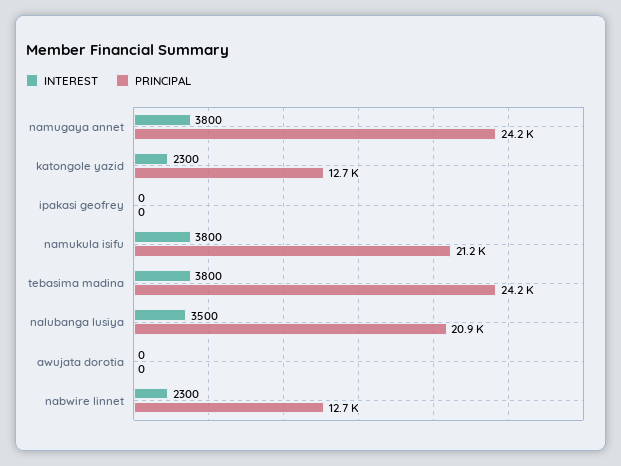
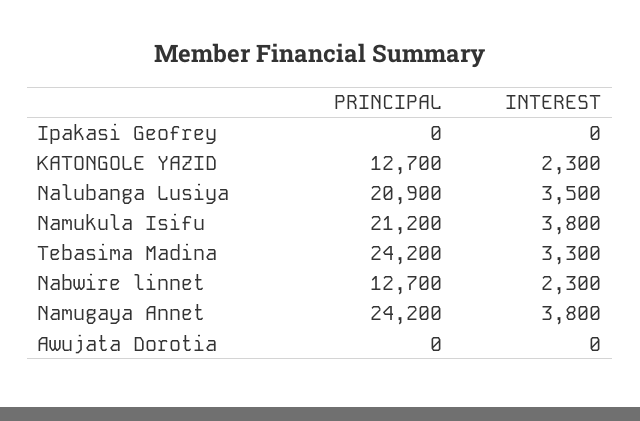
  {
    "INTEREST": {
      "namugaya annet": 3800,
      "katongole yazid": 2300,
      "ipakasi geofrey": 0,
      "namukula isifu": 3800,
-     "tebasima madina": 3800,
+     "tebasima madina": 3300,
      "nalubanga lusiya": 3500,
      "awujata dorotia": 0,
      "nabwire linnet": 2300
    },
    "PRINCIPAL": {
      "namugaya annet": 24200,
      "katongole yazid": 12700,
      "ipakasi geofrey": 0,
      "namukula isifu": 21200,
      "tebasima madina": 24200,
      "nalubanga lusiya": 20900,
      "awujata dorotia": 0,
      "nabwire linnet": 12700
    }
  }

